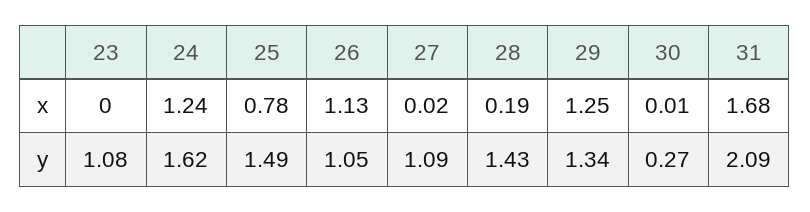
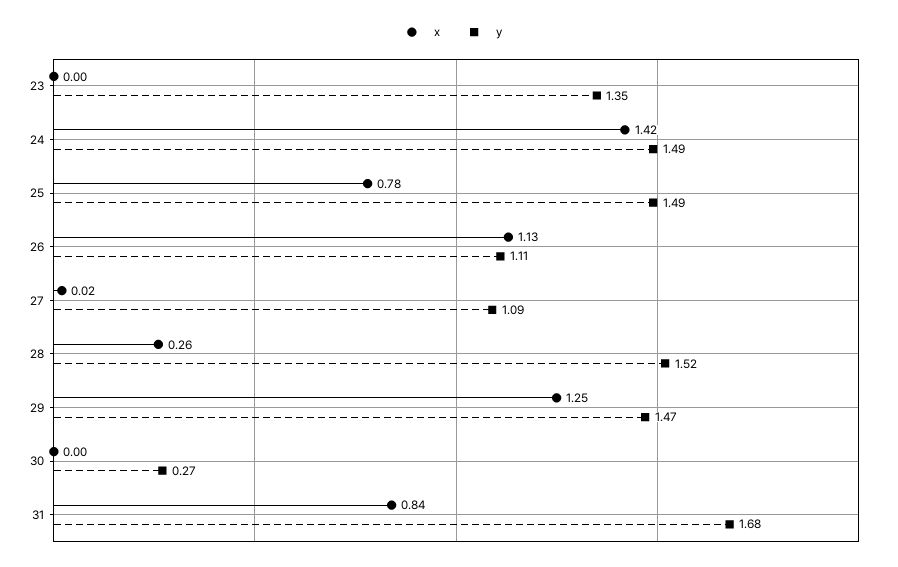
  {
    "x": {
      "23": 0,
-     "24": 1.24,
+     "24": 1.42,
      "25": 0.78,
      "26": 1.13,
      "27": 0.02,
-     "28": 0.19,
+     "28": 0.26,
      "29": 1.25,
-     "30": 0.01,
+     "30": 0,
-     "31": 1.68
+     "31": 0.84
    },
    "y": {
-     "23": 1.08,
+     "23": 1.35,
-     "24": 1.62,
+     "24": 1.49,
      "25": 1.49,
-     "26": 1.05,
+     "26": 1.11,
      "27": 1.09,
-     "28": 1.43,
+     "28": 1.52,
-     "29": 1.34,
+     "29": 1.47,
      "30": 0.27,
-     "31": 2.09
+     "31": 1.68
    }
  }

